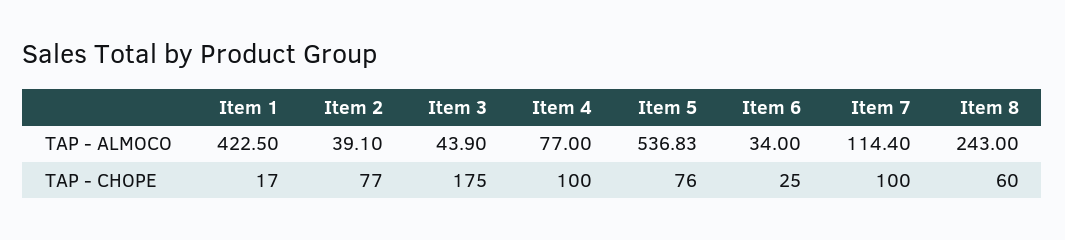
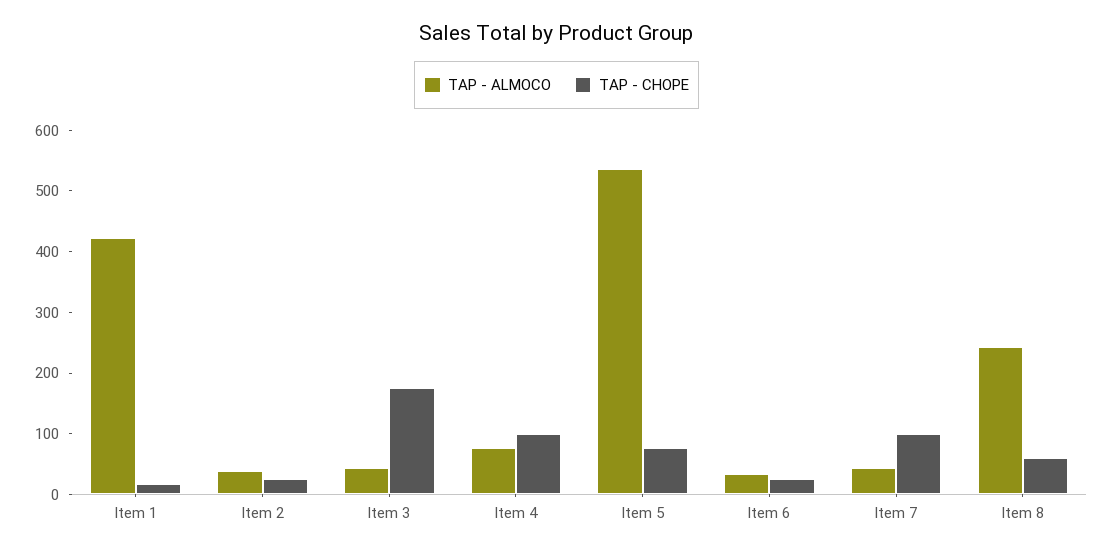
  {
    "TAP - ALMOCO": {
      "Item 1": 422.5,
      "Item 2": 39.1,
      "Item 3": 43.9,
      "Item 4": 77,
      "Item 5": 536.83,
      "Item 6": 34,
-     "Item 7": 114.4,
+     "Item 7": 40,
      "Item 8": 243
    },
    "TAP - CHOPE": {
      "Item 1": 17,
-     "Item 2": 77,
+     "Item 2": 20,
      "Item 3": 175,
      "Item 4": 100,
      "Item 5": 76,
      "Item 6": 25,
      "Item 7": 100,
      "Item 8": 60
    }
  }

